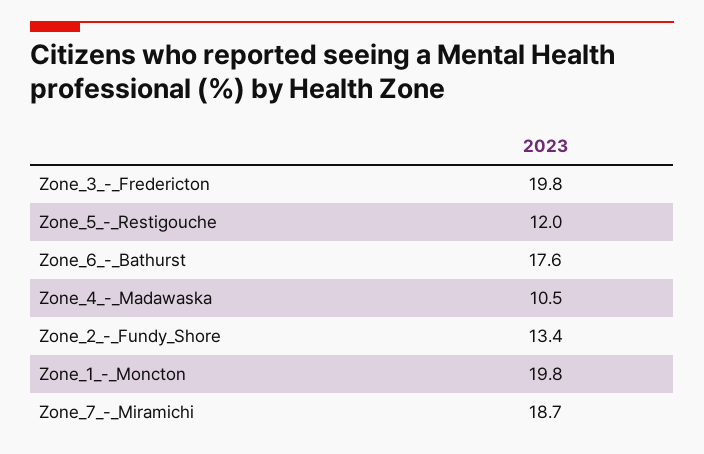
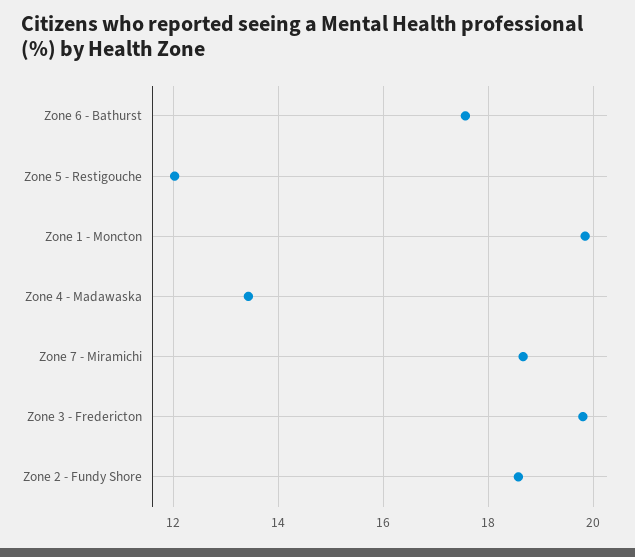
  {
    "Zone_3_-_Fredericton": 19.8,
    "Zone_5_-_Restigouche": 12,
    "Zone_6_-_Bathurst": 17.6,
-   "Zone_4_-_Madawaska": 10.5,
+   "Zone_4_-_Madawaska": 13.4,
-   "Zone_2_-_Fundy_Shore": 13.4,
+   "Zone_2_-_Fundy_Shore": 18.6,
    "Zone_1_-_Moncton": 19.8,
    "Zone_7_-_Miramichi": 18.7
  }

